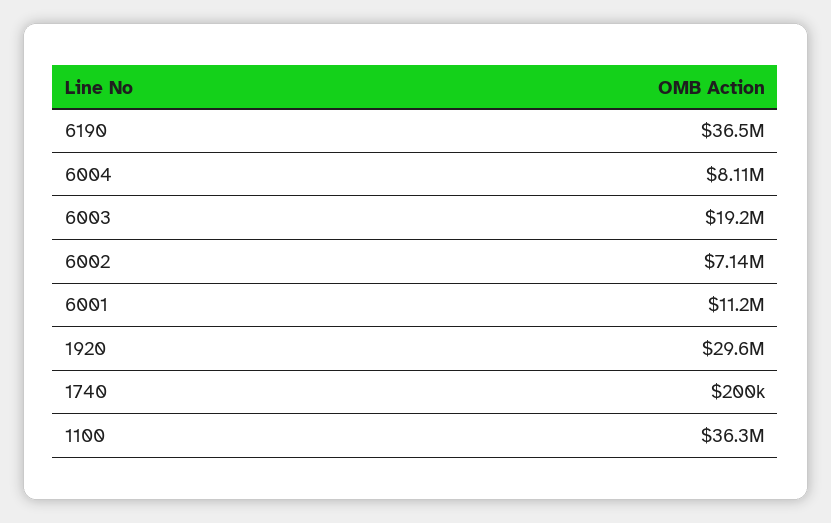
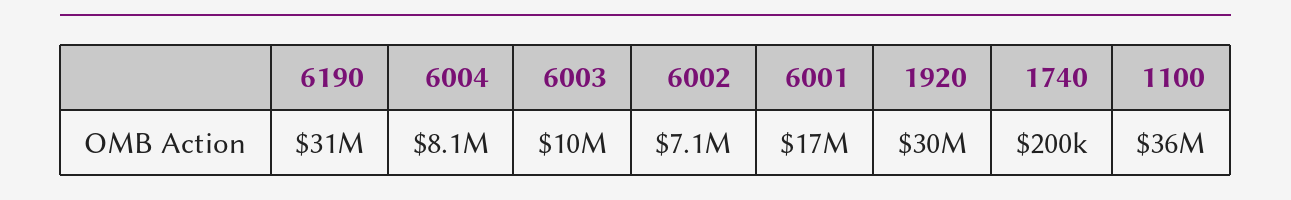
  {
-   "6190": 36500000,
+   "6190": 31000000,
    "6004": 8110000,
-   "6003": 19200000,
+   "6003": 10000000,
    "6002": 7140000,
-   "6001": 11200000,
+   "6001": 17000000,
    "1920": 29600000,
    "1740": 200000,
    "1100": 36300000
  }

